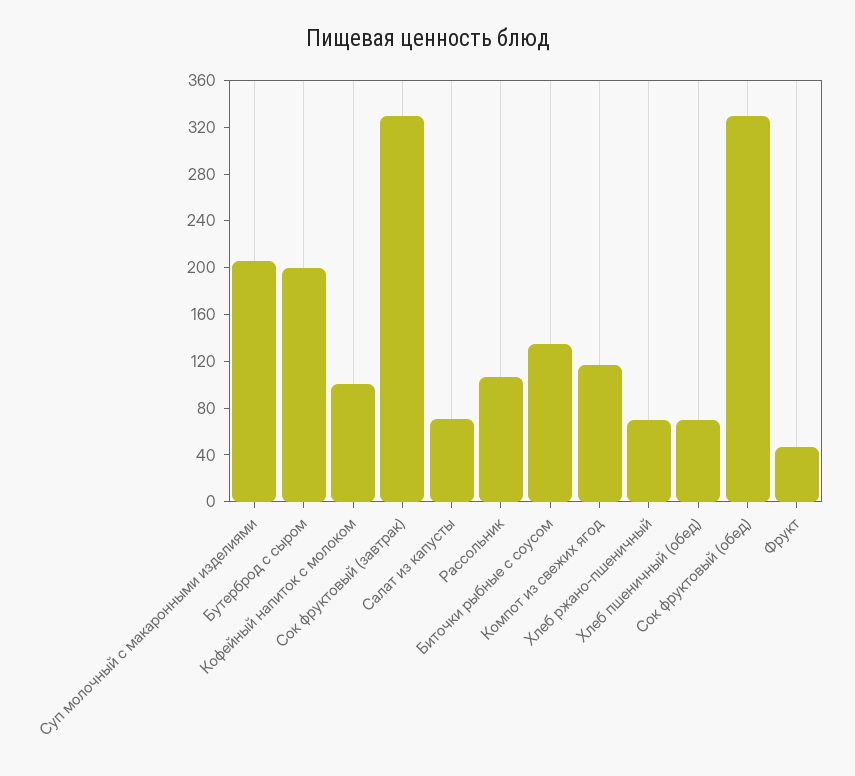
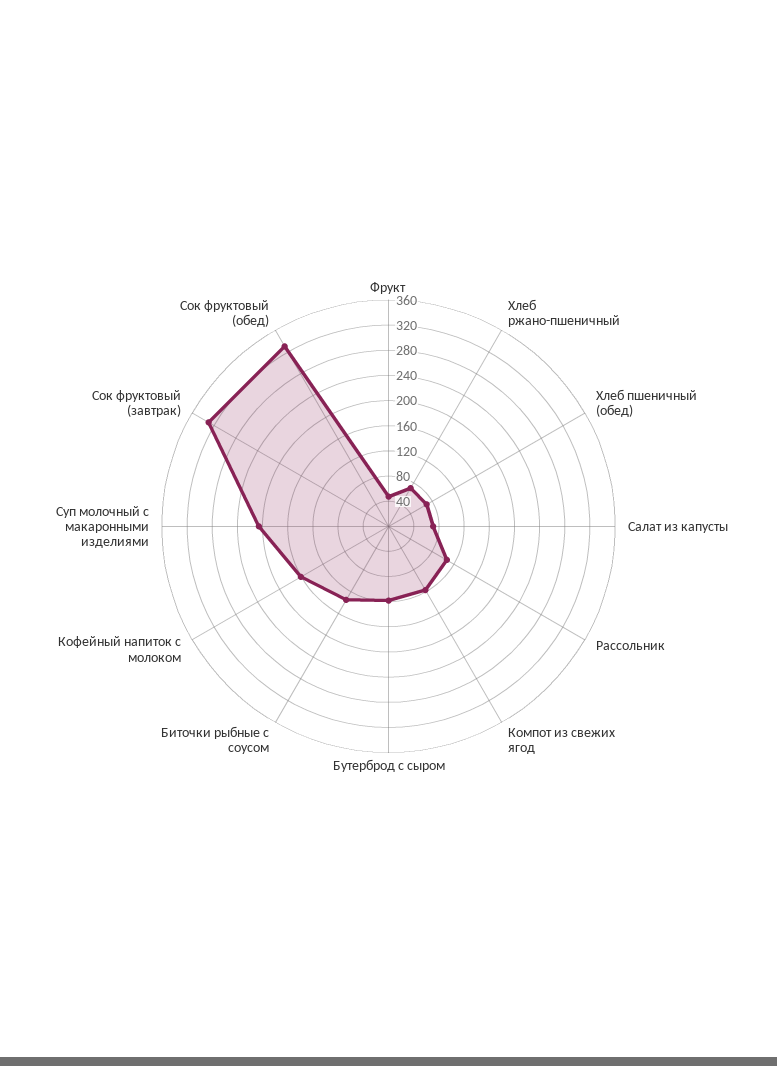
  {
    "Суп молочный с макаронными изделиями": 210,
-   "Бутерброд с сыром": 200,
+   "Бутерброд с сыром": 120,
-   "Кофейный напиток с молоком": 100,
+   "Кофейный напиток с молоком": 160,
    "Сок фруктовый (завтрак)": 330,
    "Салат из капусты": 70,
    "Рассольник": 110,
    "Биточки рыбные с соусом": 140,
    "Компот из свежих ягод": 120,
    "Хлеб ржано-пшеничный": 70,
    "Хлеб пшеничный (обед)": 70,
    "Сок фруктовый (обед)": 330,
    "Фрукт": 50
  }

